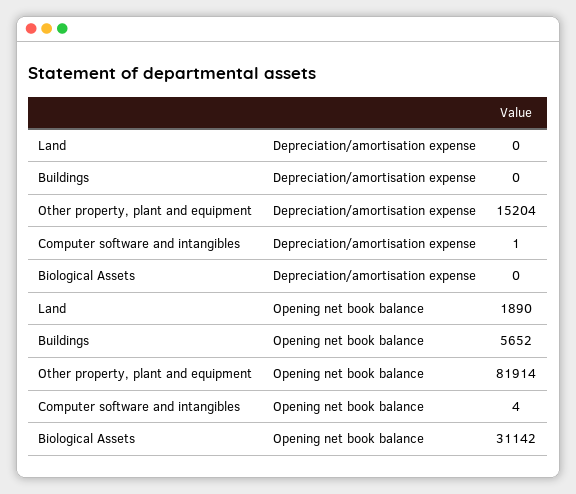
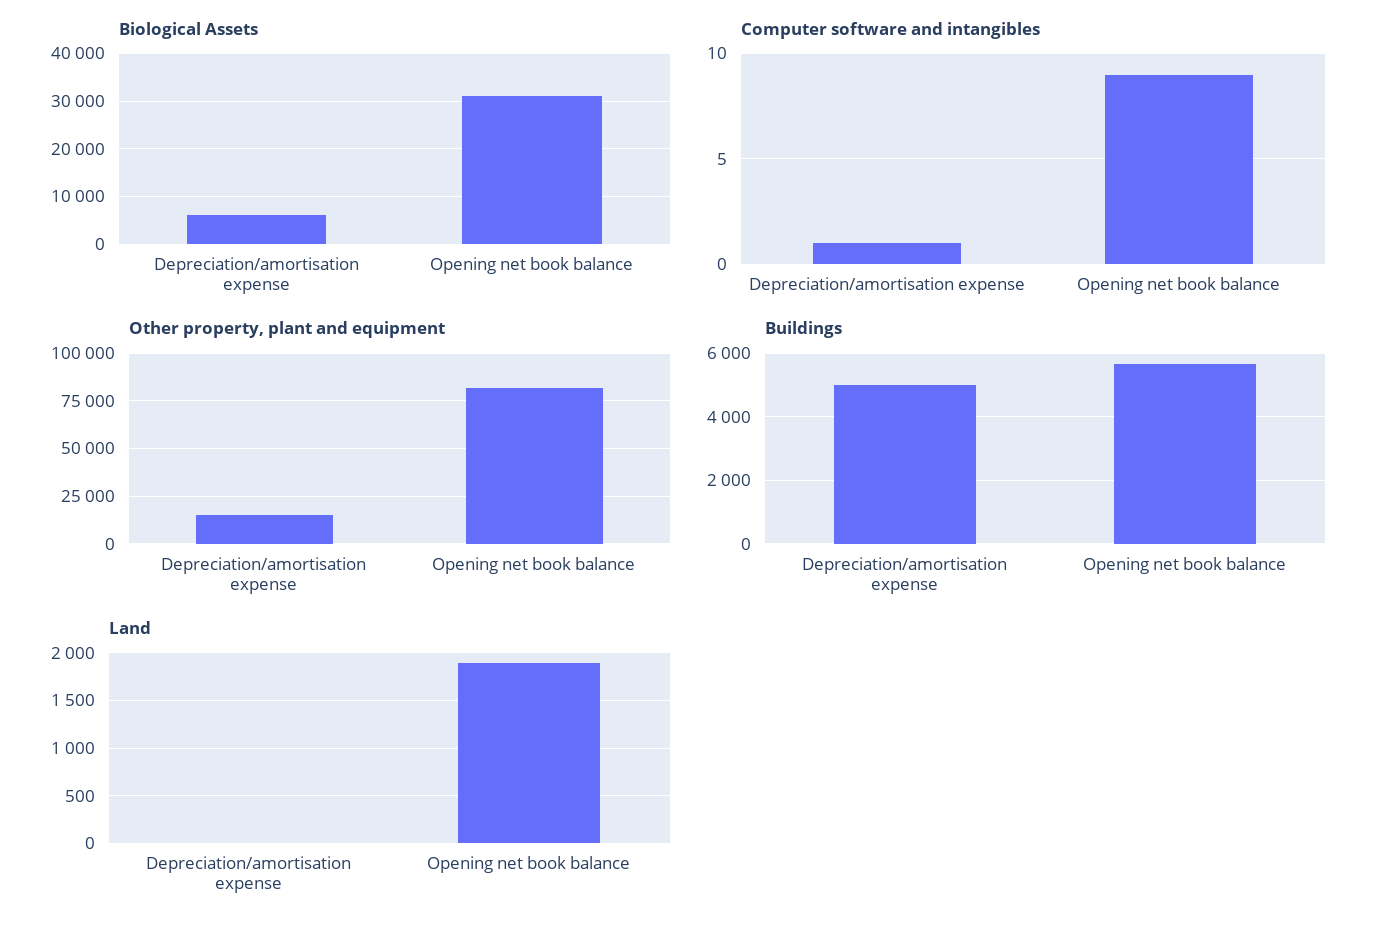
  {
    "Land": {
      "Depreciation/amortisation expense": 0,
      "Opening net book balance": 1890
    },
    "Buildings": {
-     "Depreciation/amortisation expense": 0,
+     "Depreciation/amortisation expense": 5000,
      "Opening net book balance": 5652
    },
    "Other property, plant and equipment": {
      "Depreciation/amortisation expense": 15204,
      "Opening net book balance": 81914
    },
    "Computer software and intangibles": {
      "Depreciation/amortisation expense": 1,
-     "Opening net book balance": 4
+     "Opening net book balance": 9
    },
    "Biological Assets": {
-     "Depreciation/amortisation expense": 0,
+     "Depreciation/amortisation expense": 6000,
      "Opening net book balance": 31142
    }
  }

